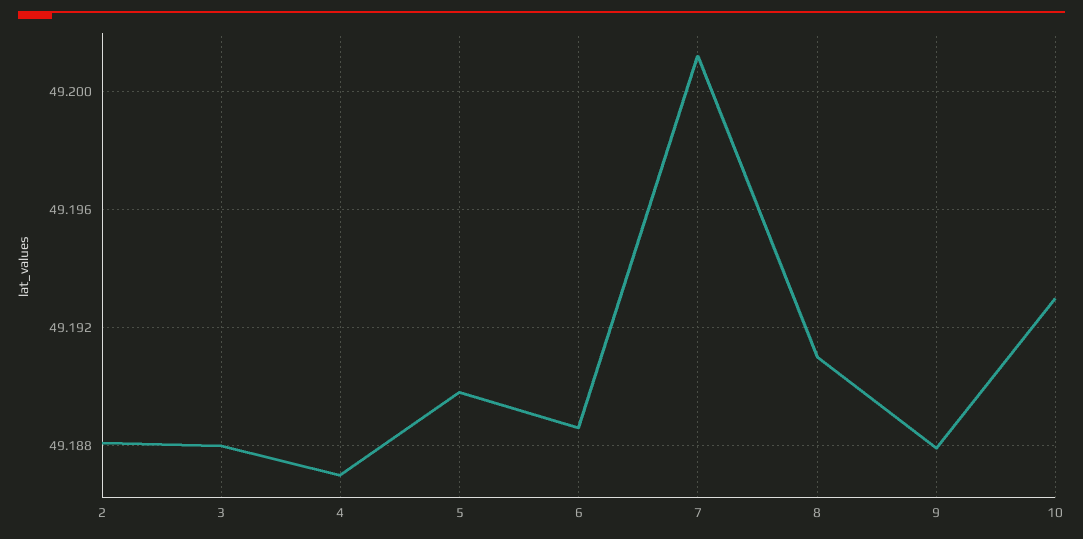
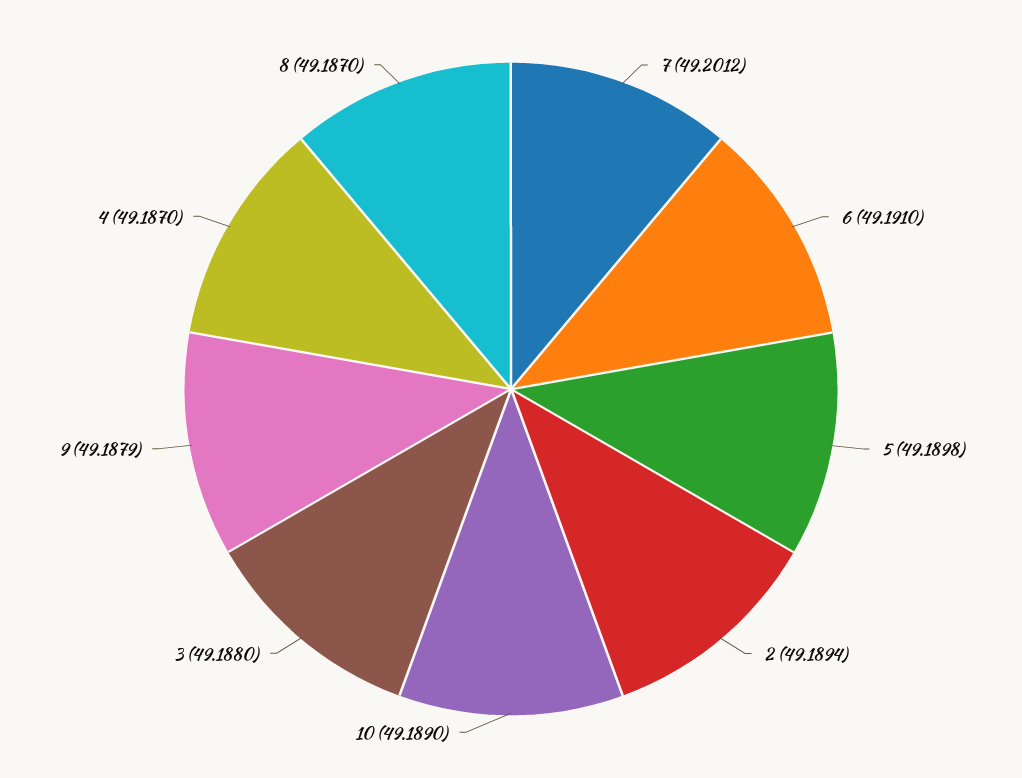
  {
-   "2": 49.188,
+   "2": 49.1894,
    "3": 49.188,
    "4": 49.187,
    "5": 49.1898,
-   "6": 49.1885,
+   "6": 49.191,
    "7": 49.2012,
-   "8": 49.191,
+   "8": 49.187,
    "9": 49.1879,
-   "10": 49.193
+   "10": 49.189
  }

